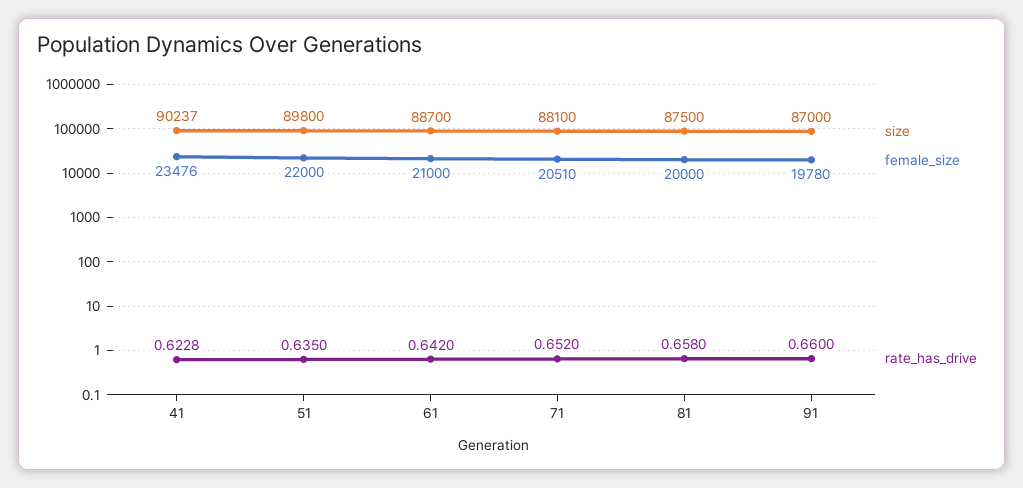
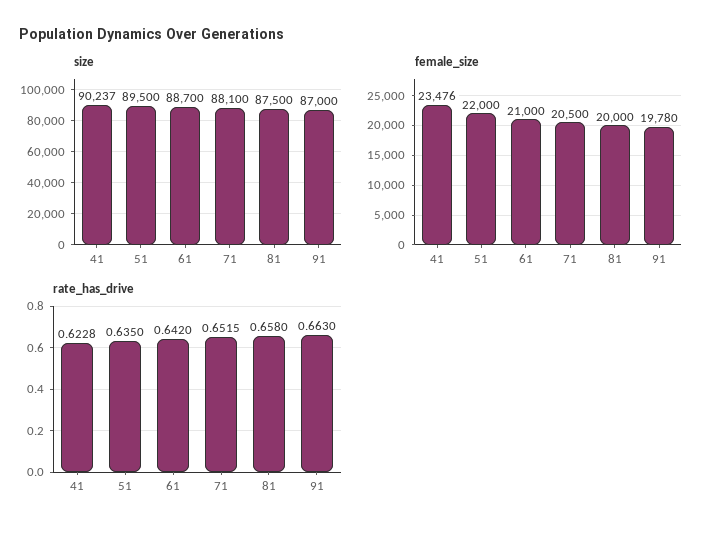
  {
    "size": {
      "41": 90237,
-     "51": 89800,
+     "51": 89500,
      "61": 88700,
      "71": 88100,
      "81": 87500,
      "91": 87000
    },
    "female_size": {
      "41": 23476,
      "51": 22000,
      "61": 21000,
-     "71": 20510,
+     "71": 20500,
      "81": 20000,
      "91": 19780
    },
    "rate_has_drive": {
      "41": 0.6228,
      "51": 0.635,
      "61": 0.642,
-     "71": 0.652,
+     "71": 0.6515,
      "81": 0.658,
-     "91": 0.66
+     "91": 0.663
    }
  }

